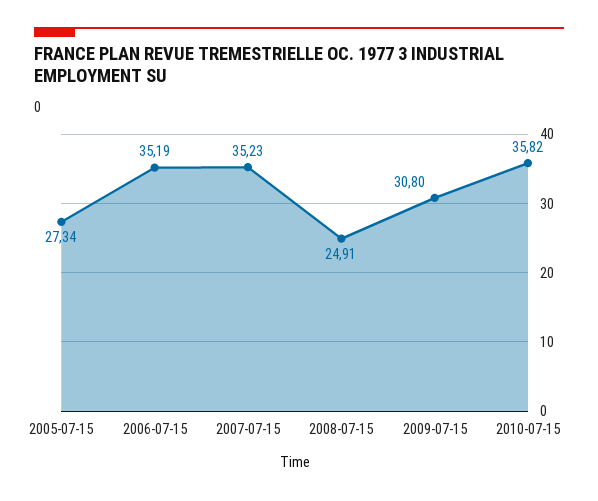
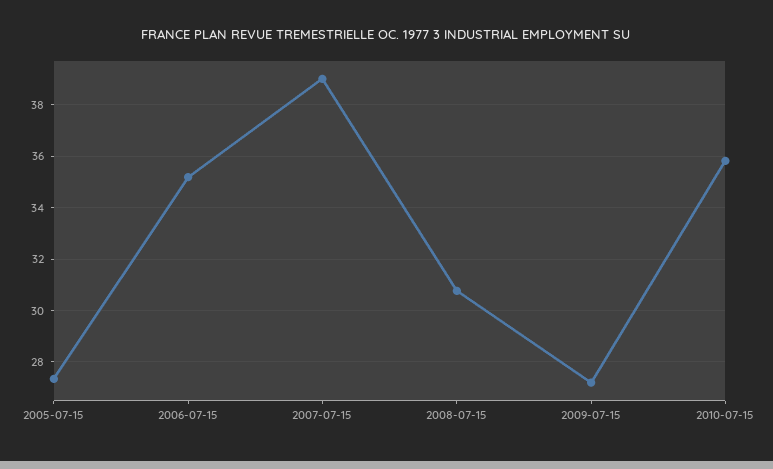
  {
    "2005-07-15": 27.34,
    "2006-07-15": 35.19,
-   "2007-07-15": 35.23,
+   "2007-07-15": 39,
-   "2008-07-15": 24.91,
+   "2008-07-15": 30.75,
-   "2009-07-15": 30.8,
+   "2009-07-15": 27.25,
    "2010-07-15": 35.82
  }

